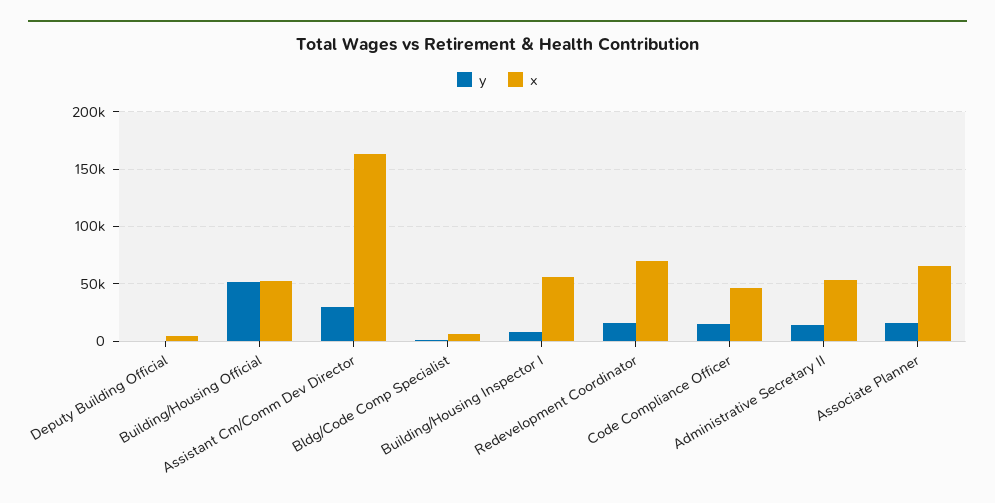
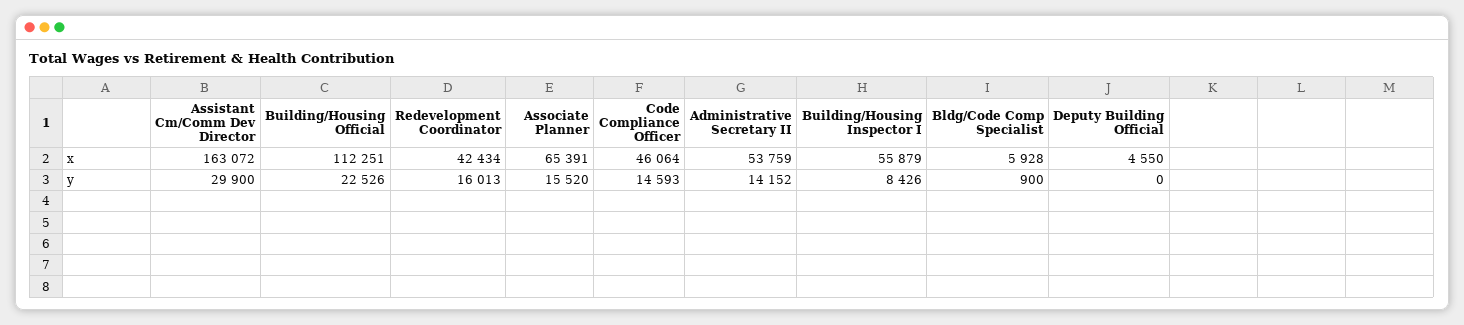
  {
    "y": {
      "Deputy Building Official": 0,
-     "Building/Housing Official": 50000,
+     "Building/Housing Official": 22526,
      "Assistant Cm/Comm Dev Director": 29900,
      "Bldg/Code Comp Specialist": 900,
      "Building/Housing Inspector I": 8426,
      "Redevelopment Coordinator": 16013,
      "Code Compliance Officer": 14593,
      "Administrative Secretary II": 14152,
      "Associate Planner": 15520
    },
    "x": {
      "Deputy Building Official": 4550,
-     "Building/Housing Official": 50000,
+     "Building/Housing Official": 112251,
      "Assistant Cm/Comm Dev Director": 163072,
      "Bldg/Code Comp Specialist": 5928,
      "Building/Housing Inspector I": 55879,
-     "Redevelopment Coordinator": 70000,
+     "Redevelopment Coordinator": 42434,
      "Code Compliance Officer": 46064,
      "Administrative Secretary II": 53759,
      "Associate Planner": 65391
    }
  }

